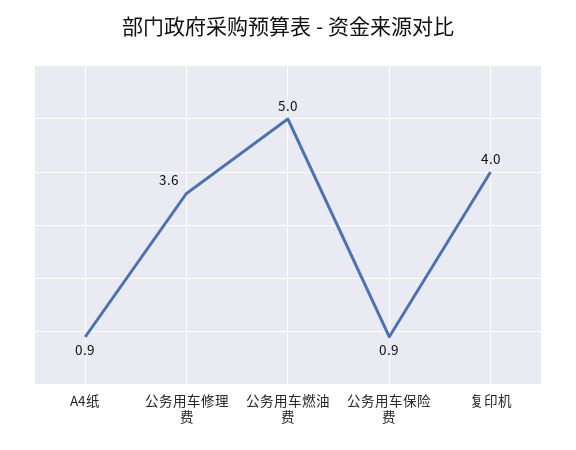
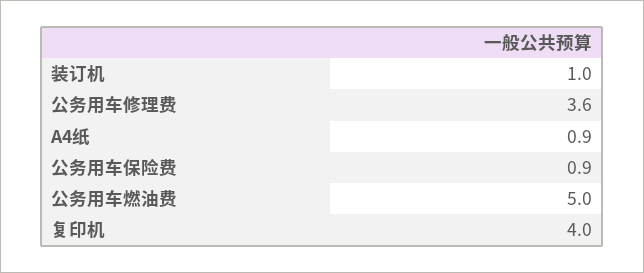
  {
    "A4纸": 0.9,
    "公务用车修理费": 3.6,
    "公务用车燃油费": 5,
    "公务用车保险费": 0.9,
-   "复印机": 4
+   "复印机": 4,
+   "装订机": 1
  }

